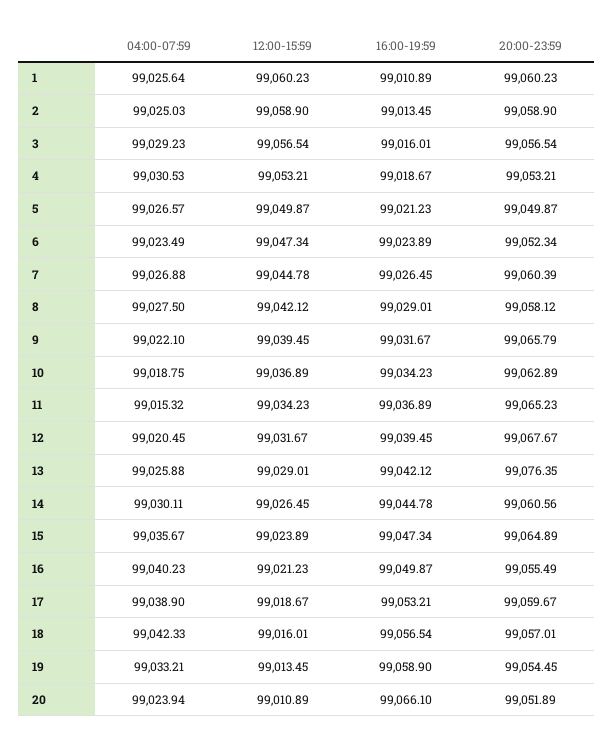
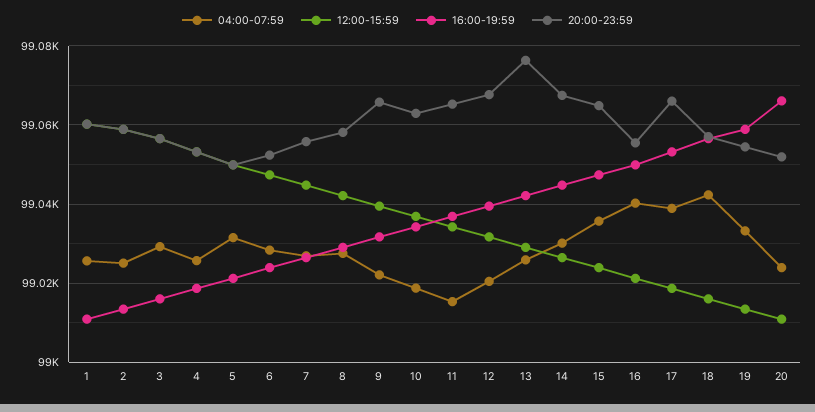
  {
    "04:00-07:59": {
      "1": 99025.64,
      "2": 99025.03,
      "3": 99029.23,
-     "4": 99030.53,
+     "4": 99026,
-     "5": 99026.57,
+     "5": 99032,
-     "6": 99023.49,
+     "6": 99028,
      "7": 99026.88,
      "8": 99027.5,
      "9": 99022.1,
      "10": 99018.75,
      "11": 99015.32,
      "12": 99020.45,
      "13": 99025.88,
      "14": 99030.11,
      "15": 99035.67,
      "16": 99040.23,
      "17": 99038.9,
      "18": 99042.33,
      "19": 99033.21,
      "20": 99023.94
    },
    "12:00-15:59": {
      "1": 99060.23,
      "2": 99058.9,
      "3": 99056.54,
      "4": 99053.21,
      "5": 99049.87,
      "6": 99047.34,
      "7": 99044.78,
      "8": 99042.12,
      "9": 99039.45,
      "10": 99036.89,
      "11": 99034.23,
      "12": 99031.67,
      "13": 99029.01,
      "14": 99026.45,
      "15": 99023.89,
      "16": 99021.23,
      "17": 99018.67,
      "18": 99016.01,
      "19": 99013.45,
      "20": 99010.89
    },
    "16:00-19:59": {
      "1": 99010.89,
      "2": 99013.45,
      "3": 99016.01,
      "4": 99018.67,
      "5": 99021.23,
      "6": 99023.89,
      "7": 99026.45,
      "8": 99029.01,
      "9": 99031.67,
      "10": 99034.23,
      "11": 99036.89,
      "12": 99039.45,
      "13": 99042.12,
      "14": 99044.78,
      "15": 99047.34,
      "16": 99049.87,
      "17": 99053.21,
      "18": 99056.54,
      "19": 99058.9,
      "20": 99066.1
    },
    "20:00-23:59": {
      "1": 99060.23,
      "2": 99058.9,
      "3": 99056.54,
      "4": 99053.21,
      "5": 99049.87,
      "6": 99052.34,
-     "7": 99060.39,
+     "7": 99056,
      "8": 99058.12,
      "9": 99065.79,
      "10": 99062.89,
      "11": 99065.23,
      "12": 99067.67,
      "13": 99076.35,
-     "14": 99060.56,
+     "14": 99068,
      "15": 99064.89,
      "16": 99055.49,
-     "17": 99059.67,
+     "17": 99066,
      "18": 99057.01,
      "19": 99054.45,
      "20": 99051.89
    }
  }

